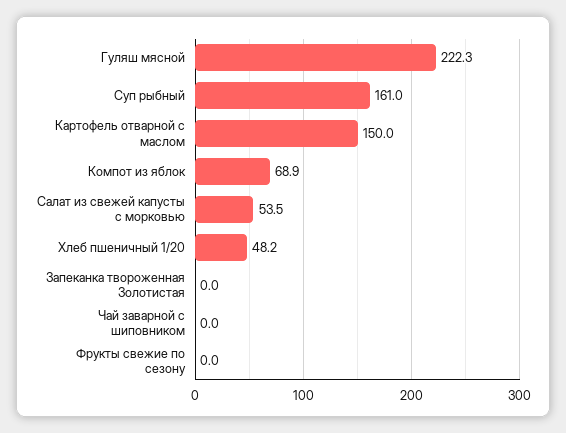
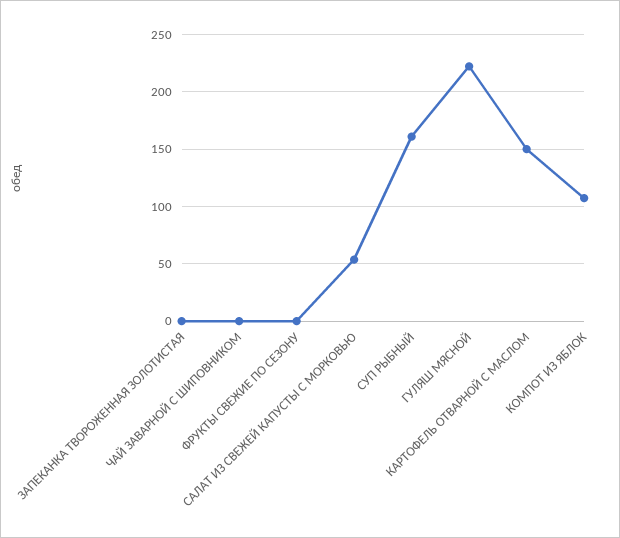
  {
    "Гуляш мясной": 222.3,
    "Суп рыбный": 161,
    "Картофель отварной с маслом": 150,
-   "Компот из яблок": 68.9,
+   "Компот из яблок": 110,
    "Салат из свежей капусты с морковью": 53.5,
-   "Хлеб пшеничный 1/20": 48.2,
    "Запеканка твороженная Золотистая": 0,
    "Чай заварной с шиповником": 0,
    "Фрукты свежие по сезону": 0
  }

